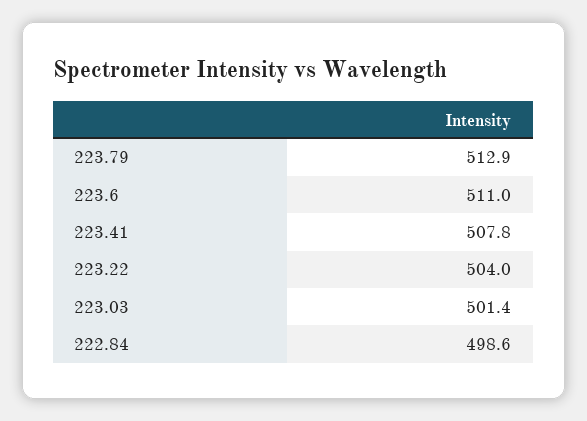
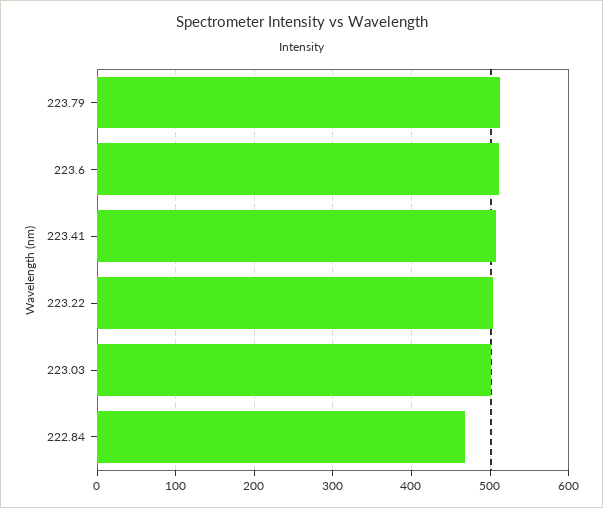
  {
    "223.79": 512.9,
    "223.6": 511,
    "223.41": 507.8,
    "223.22": 504,
    "223.03": 501.4,
-   "222.84": 498.6
+   "222.84": 470
  }

